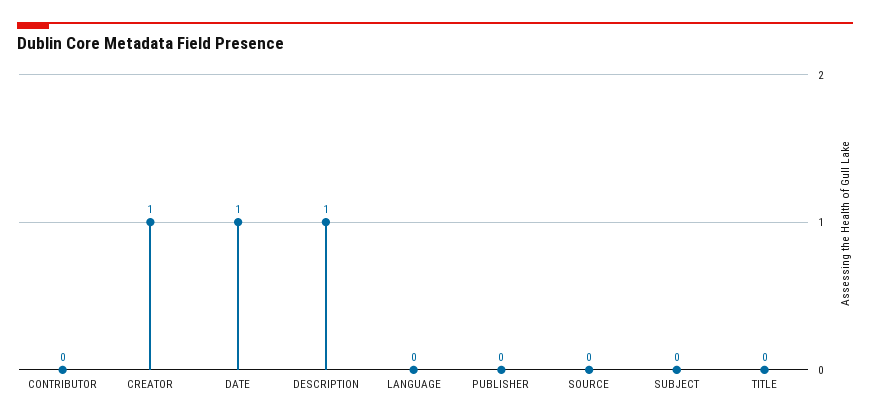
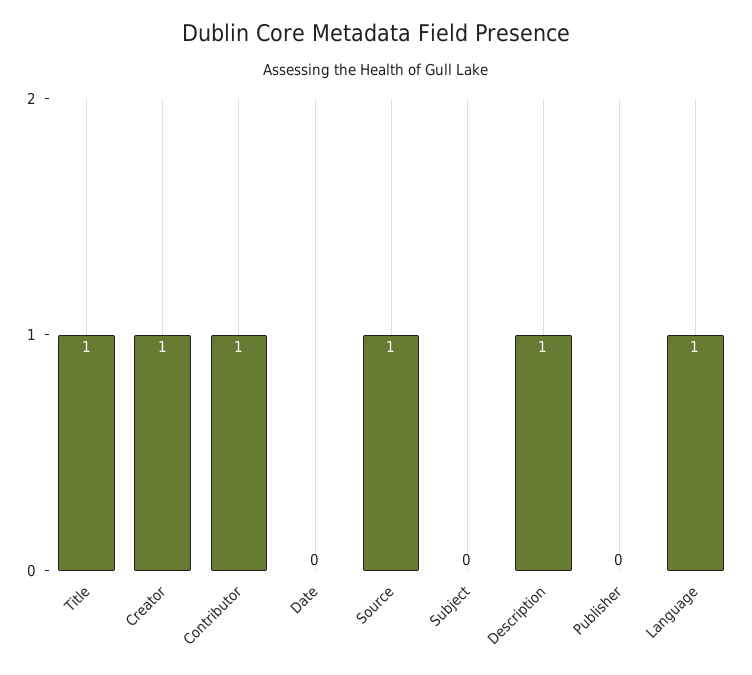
  {
-   "CONTRIBUTOR": 0,
+   "CONTRIBUTOR": 1,
    "CREATOR": 1,
-   "DATE": 1,
+   "DATE": 0,
    "DESCRIPTION": 1,
-   "LANGUAGE": 0,
+   "LANGUAGE": 1,
    "PUBLISHER": 0,
-   "SOURCE": 0,
+   "SOURCE": 1,
    "SUBJECT": 0,
-   "TITLE": 0
+   "TITLE": 1
  }

